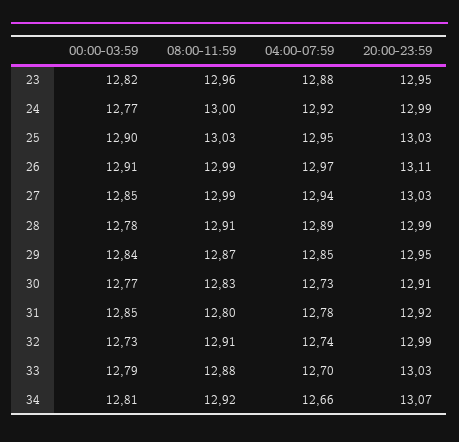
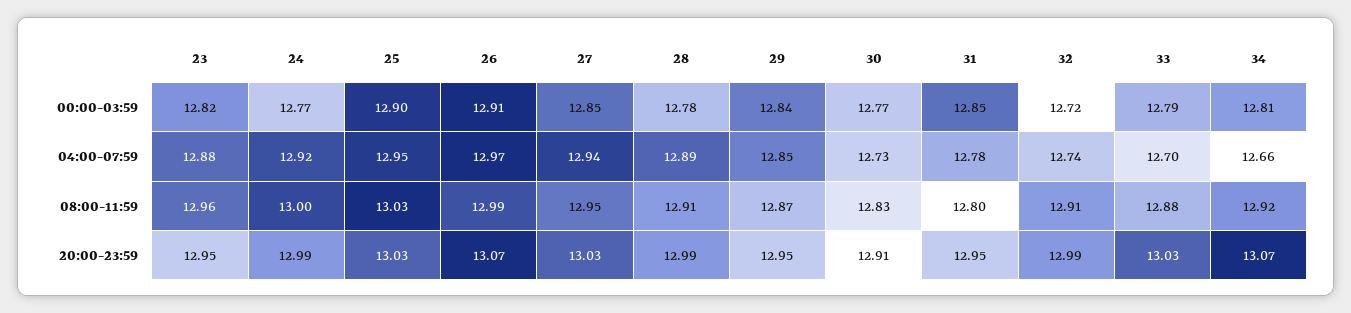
  {
    "00:00-03:59": {
      "23": 12.82,
      "24": 12.77,
      "25": 12.9,
      "26": 12.91,
      "27": 12.85,
      "28": 12.78,
      "29": 12.84,
      "30": 12.77,
      "31": 12.85,
-     "32": 12.73,
+     "32": 12.72,
      "33": 12.79,
      "34": 12.81
    },
    "08:00-11:59": {
      "23": 12.96,
      "24": 13,
      "25": 13.03,
      "26": 12.99,
-     "27": 12.99,
+     "27": 12.95,
      "28": 12.91,
      "29": 12.87,
      "30": 12.83,
      "31": 12.8,
      "32": 12.91,
      "33": 12.88,
      "34": 12.92
    },
    "04:00-07:59": {
      "23": 12.88,
      "24": 12.92,
      "25": 12.95,
      "26": 12.97,
      "27": 12.94,
      "28": 12.89,
      "29": 12.85,
      "30": 12.73,
      "31": 12.78,
      "32": 12.74,
      "33": 12.7,
      "34": 12.66
    },
    "20:00-23:59": {
      "23": 12.95,
      "24": 12.99,
      "25": 13.03,
-     "26": 13.11,
+     "26": 13.07,
      "27": 13.03,
      "28": 12.99,
      "29": 12.95,
      "30": 12.91,
-     "31": 12.92,
+     "31": 12.95,
      "32": 12.99,
      "33": 13.03,
      "34": 13.07
    }
  }

